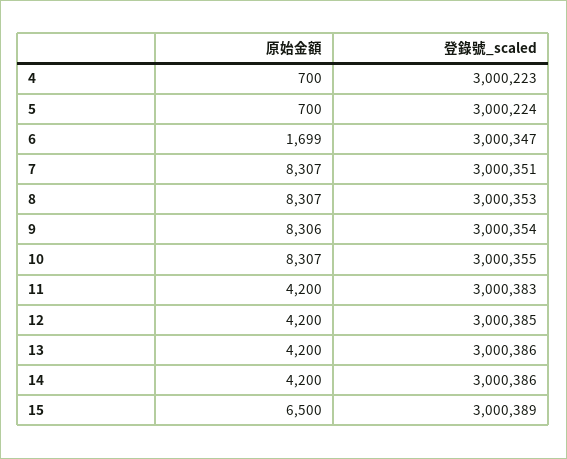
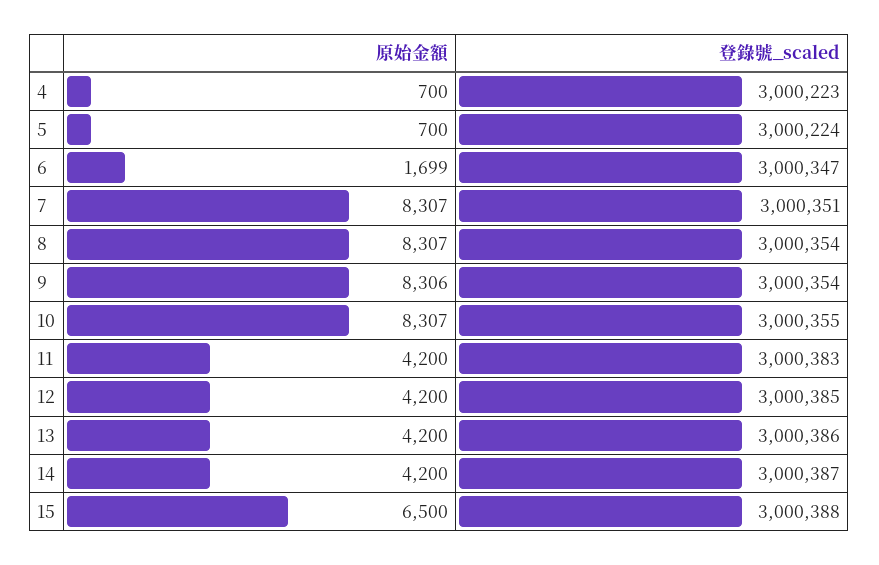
  {
    "原始金額": {
      "4": 700,
      "5": 700,
      "6": 1699,
      "7": 8307,
      "8": 8307,
      "9": 8306,
      "10": 8307,
      "11": 4200,
      "12": 4200,
      "13": 4200,
      "14": 4200,
      "15": 6500
    },
    "登錄號_scaled": {
      "4": 3000223,
      "5": 3000224,
      "6": 3000347,
      "7": 3000351,
-     "8": 3000353,
+     "8": 3000354,
      "9": 3000354,
      "10": 3000355,
      "11": 3000383,
      "12": 3000385,
      "13": 3000386,
-     "14": 3000386,
+     "14": 3000387,
-     "15": 3000389
+     "15": 3000388
    }
  }

